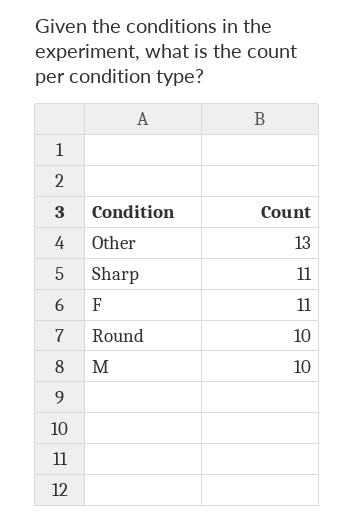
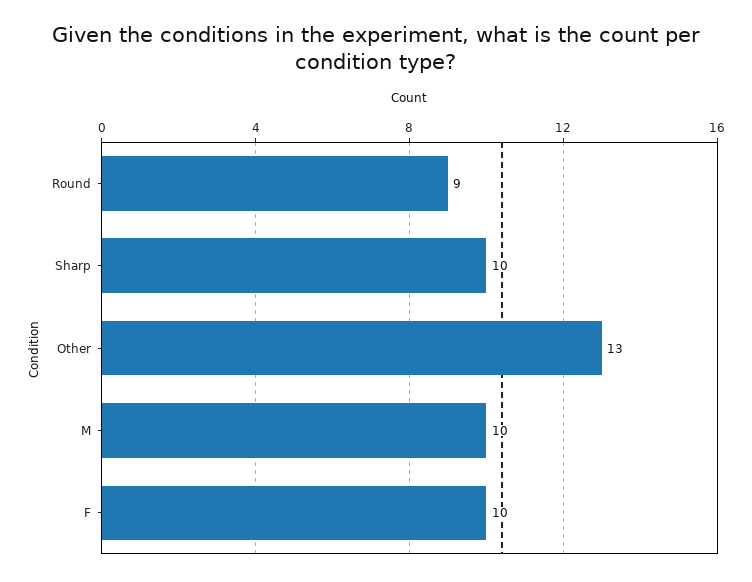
  {
    "Other": 13,
-   "Sharp": 11,
+   "Sharp": 10,
-   "F": 11,
+   "F": 10,
-   "Round": 10,
+   "Round": 9,
    "M": 10
  }

